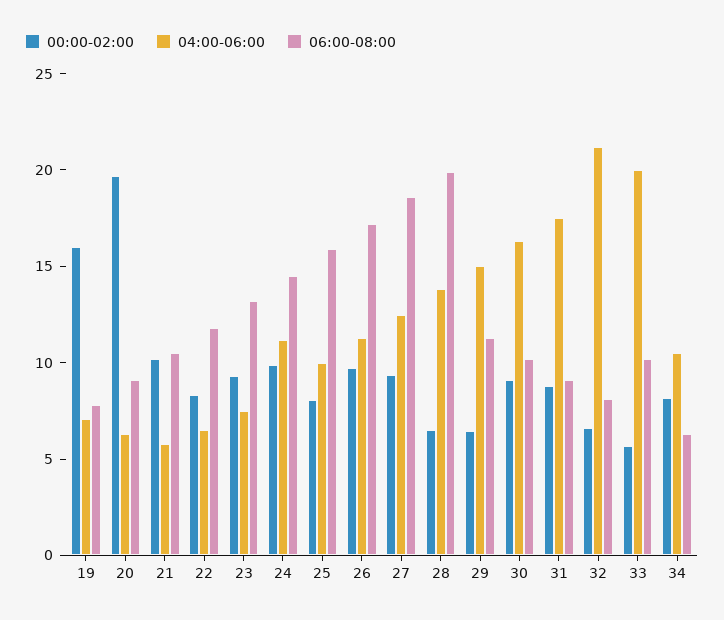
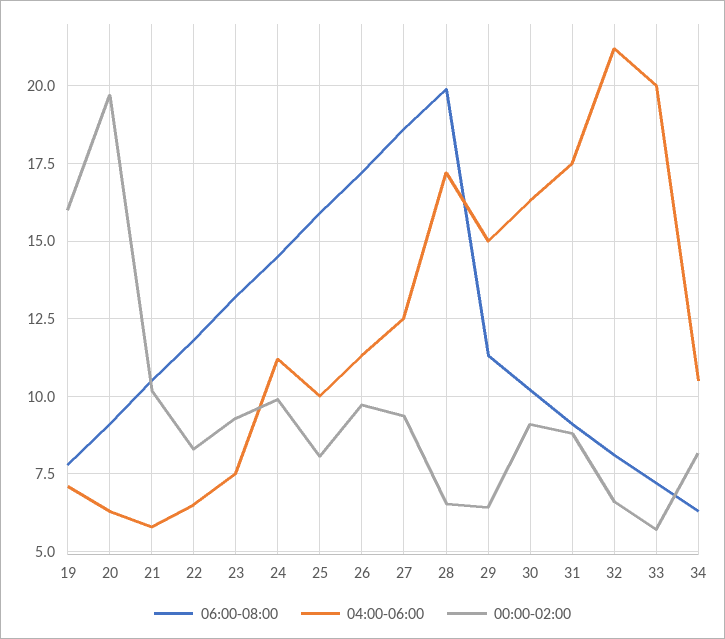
  {
    "00:00-02:00": {
      "19": 16,
      "20": 19.75,
      "21": 10.25,
      "22": 8.25,
      "23": 9.25,
      "24": 10,
      "25": 8,
      "26": 9.75,
      "27": 9.25,
      "28": 6.5,
      "29": 6.5,
      "30": 9,
      "31": 8.75,
      "32": 6.5,
      "33": 5.75,
      "34": 8.25
    },
    "04:00-06:00": {
      "19": 7,
      "20": 6.25,
      "21": 5.75,
      "22": 6.5,
      "23": 7.5,
      "24": 11.25,
      "25": 10,
      "26": 11.25,
      "27": 12.5,
-     "28": 14,
+     "28": 17.25,
      "29": 15,
      "30": 16.25,
      "31": 17.5,
      "32": 21.25,
      "33": 20,
      "34": 10.5
    },
    "06:00-08:00": {
      "19": 7.75,
      "20": 9,
      "21": 10.5,
      "22": 11.75,
      "23": 13.25,
      "24": 14.5,
      "25": 16,
      "26": 17.25,
      "27": 18.5,
      "28": 20,
      "29": 11.25,
      "30": 10.25,
      "31": 9,
      "32": 8,
-     "33": 10,
+     "33": 7.25,
      "34": 6.25
    }
  }

